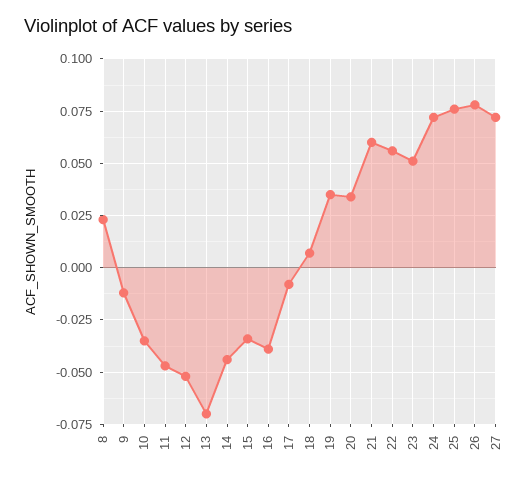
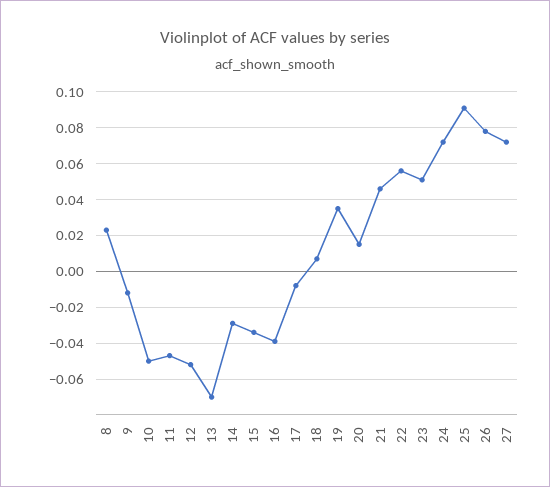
  {
    "8": 0.025,
    "9": -0.01,
-   "10": -0.035,
+   "10": -0.05,
    "11": -0.045,
    "12": -0.05,
    "13": -0.07,
-   "14": -0.045,
+   "14": -0.03,
    "15": -0.035,
    "16": -0.04,
    "17": -0.01,
    "18": 0.005,
    "19": 0.035,
-   "20": 0.035,
+   "20": 0.015,
-   "21": 0.06,
+   "21": 0.045,
    "22": 0.055,
    "23": 0.05,
    "24": 0.07,
-   "25": 0.075,
+   "25": 0.09,
    "26": 0.08,
    "27": 0.07
  }

